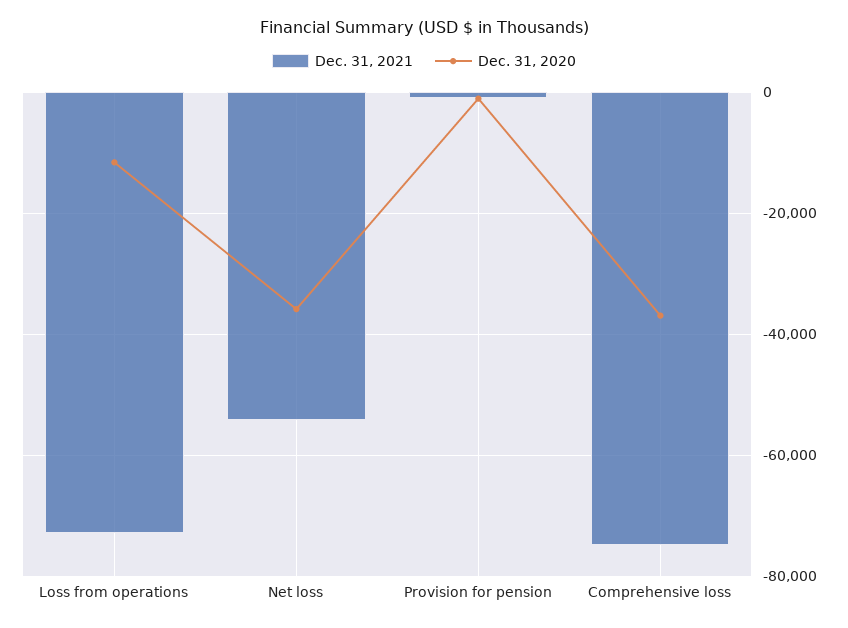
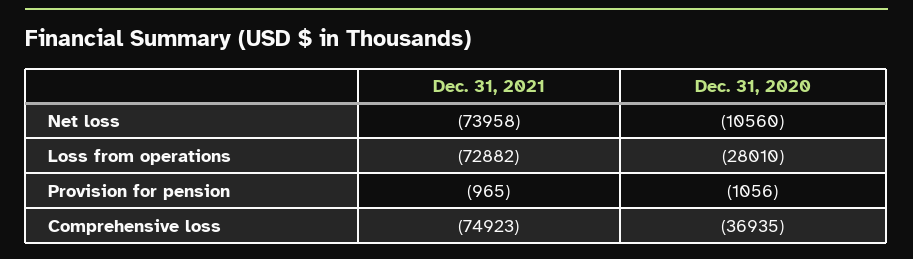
  {
    "Dec. 31, 2021": {
      "Loss from operations": -72882,
-     "Net loss": -54000,
+     "Net loss": -73958,
      "Provision for pension": -965,
      "Comprehensive loss": -74923
    },
    "Dec. 31, 2020": {
-     "Loss from operations": -12000,
+     "Loss from operations": -28010,
-     "Net loss": -36000,
+     "Net loss": -10560,
      "Provision for pension": -1056,
      "Comprehensive loss": -36935
    }
  }

